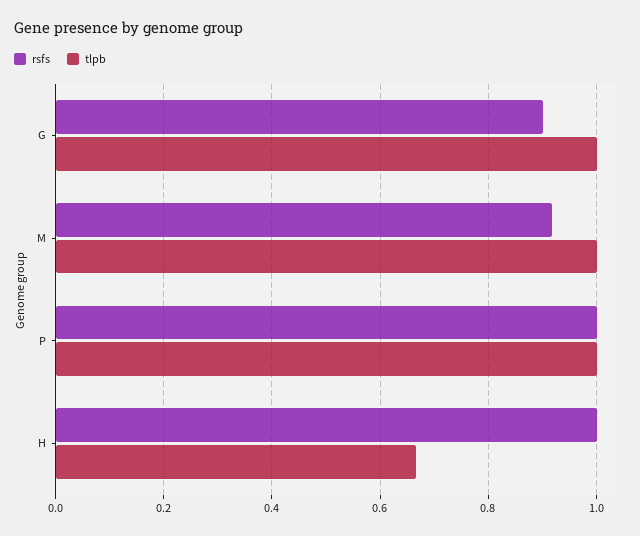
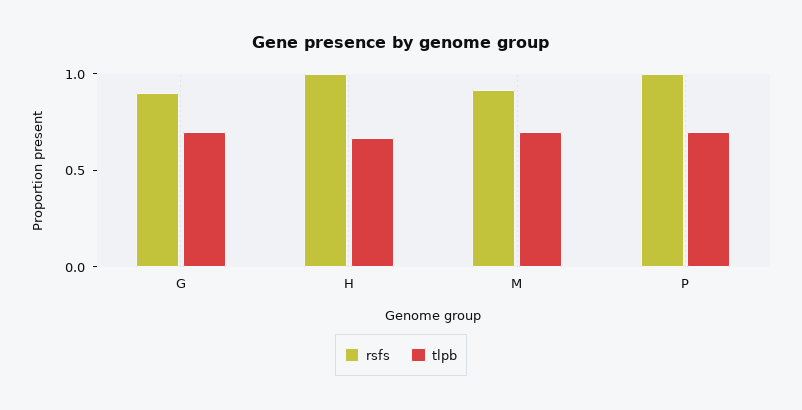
  {
    "rsfs": {
      "G": 0.9,
      "M": 0.92,
      "P": 1,
      "H": 1
    },
    "tlpb": {
-     "G": 1,
+     "G": 0.7,
-     "M": 1,
+     "M": 0.7,
-     "P": 1,
+     "P": 0.7,
      "H": 0.66
    }
  }

